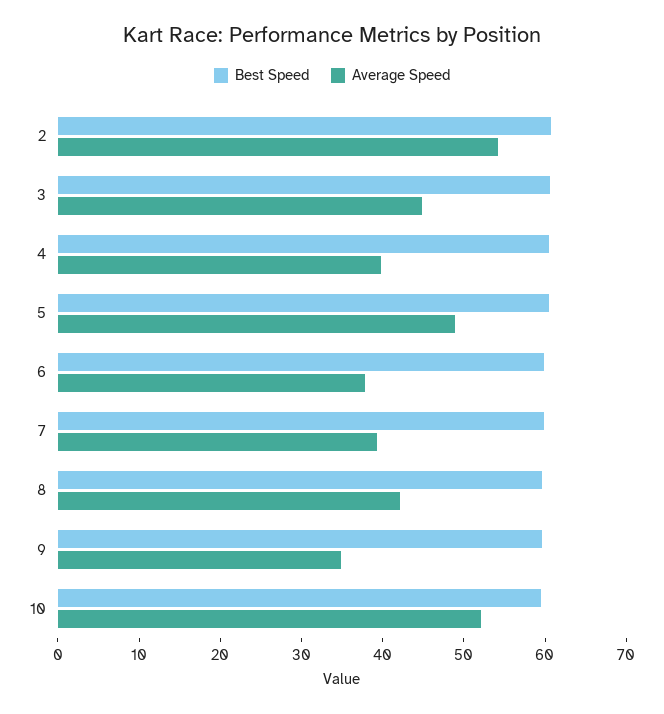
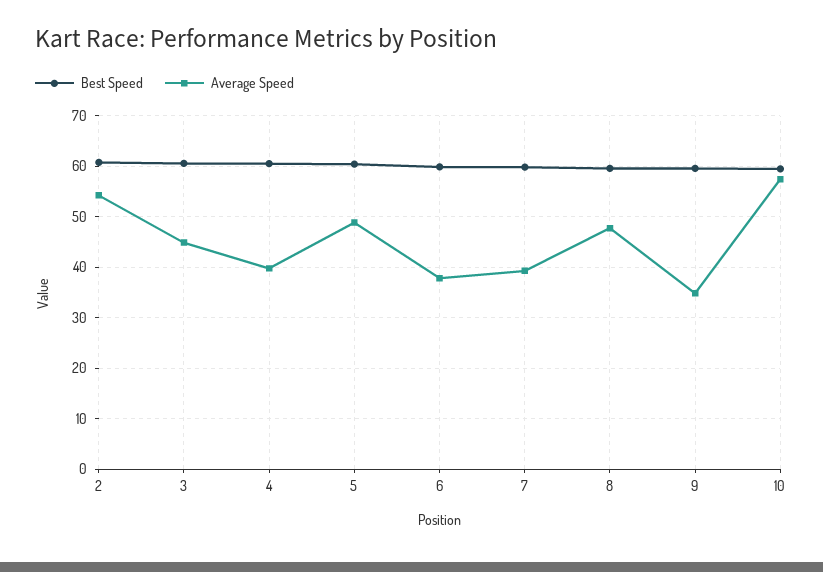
  {
    "Best Speed": {
      "2": 60,
      "3": 60,
      "4": 60,
      "5": 60,
      "6": 60,
      "7": 60,
      "8": 60,
      "9": 60,
      "10": 60
    },
    "Average Speed": {
      "2": 54,
      "3": 44,
      "4": 40,
      "5": 48,
      "6": 38,
      "7": 40,
-     "8": 42,
+     "8": 48,
      "9": 34,
-     "10": 52
+     "10": 58
    }
  }

